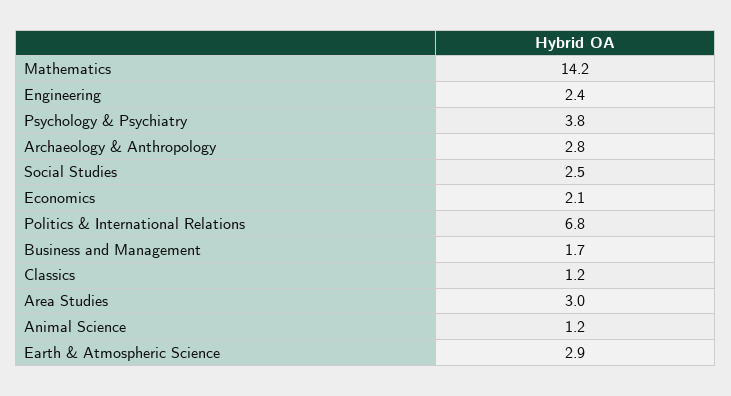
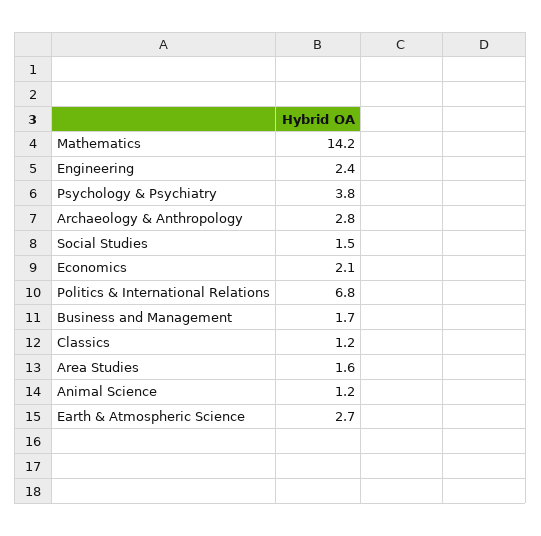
  {
    "Mathematics": 14.2,
    "Engineering": 2.4,
    "Psychology & Psychiatry": 3.8,
    "Archaeology & Anthropology": 2.8,
-   "Social Studies": 2.5,
+   "Social Studies": 1.5,
    "Economics": 2.1,
    "Politics & International Relations": 6.8,
    "Business and Management": 1.7,
    "Classics": 1.2,
-   "Area Studies": 3,
+   "Area Studies": 1.6,
    "Animal Science": 1.2,
-   "Earth & Atmospheric Science": 2.9
+   "Earth & Atmospheric Science": 2.7
  }

